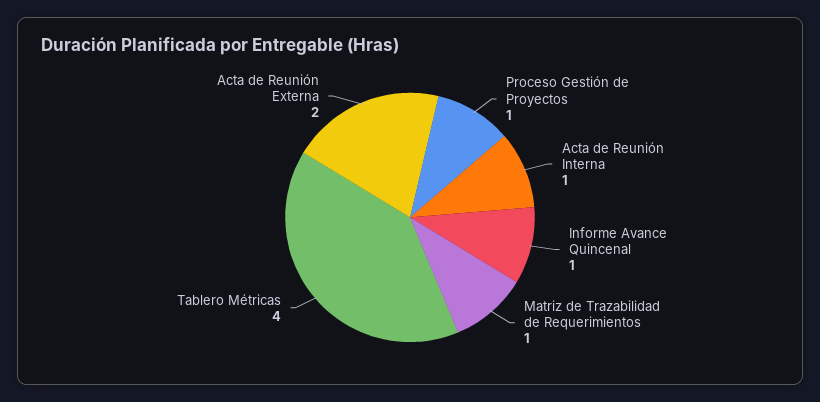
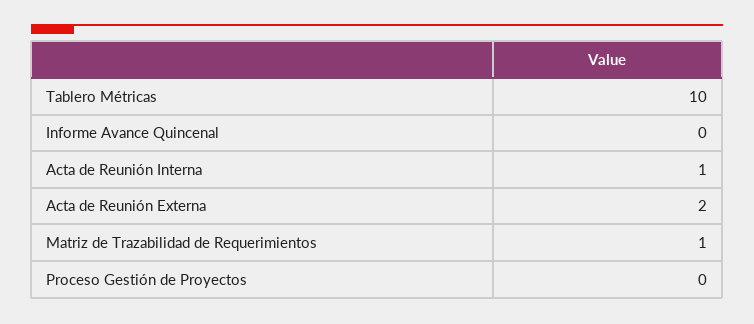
  {
-   "Proceso Gestión de Proyectos": 1,
+   "Proceso Gestión de Proyectos": 0,
    "Acta de Reunión Interna": 1,
-   "Informe Avance Quincenal": 1,
+   "Informe Avance Quincenal": 0,
    "Matriz de Trazabilidad de Requerimientos": 1,
-   "Tablero Métricas": 4,
+   "Tablero Métricas": 10,
    "Acta de Reunión Externa": 2
  }

